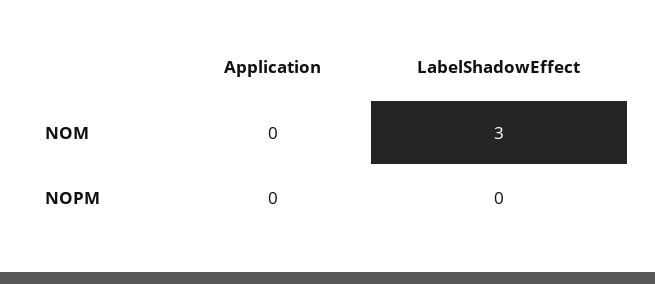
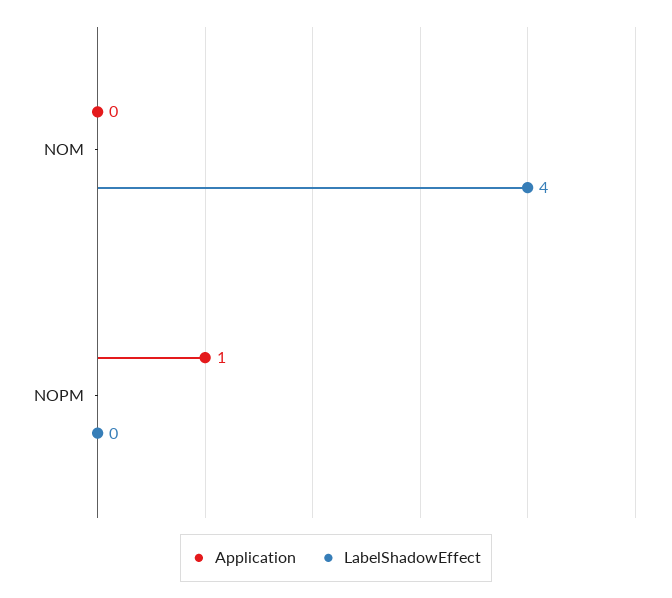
  {
    "Application": {
      "NOM": 0,
-     "NOPM": 0
+     "NOPM": 1
    },
    "LabelShadowEffect": {
-     "NOM": 3,
+     "NOM": 4,
      "NOPM": 0
    }
  }

